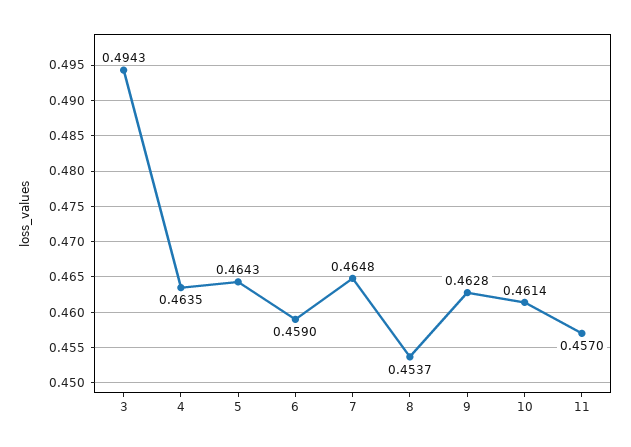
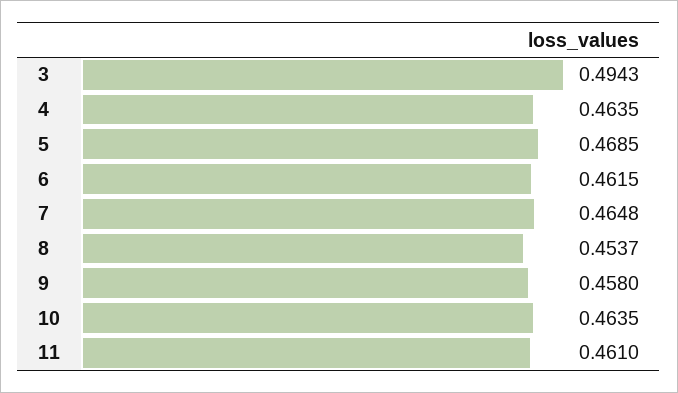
  {
    "3": 0.4943,
    "4": 0.4635,
-   "5": 0.4643,
+   "5": 0.4685,
-   "6": 0.459,
+   "6": 0.4615,
    "7": 0.4648,
    "8": 0.4537,
-   "9": 0.4628,
+   "9": 0.458,
-   "10": 0.4614,
+   "10": 0.4635,
-   "11": 0.457
+   "11": 0.461
  }

